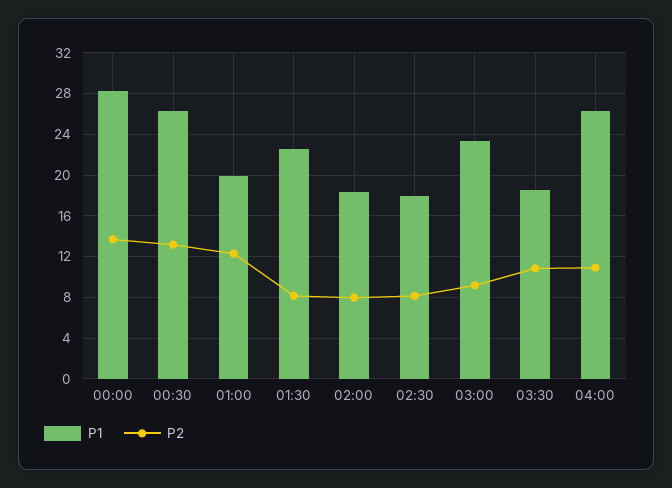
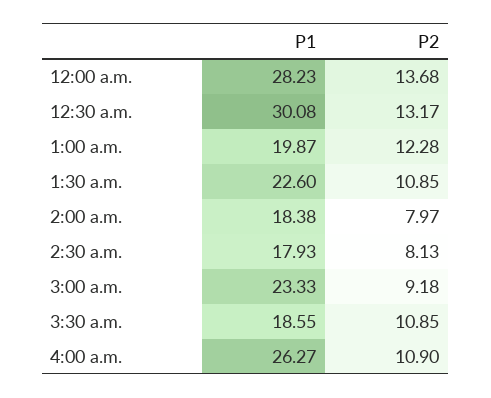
  {
    "P1": {
      "00:00": 28.23,
-     "00:30": 26,
+     "00:30": 30.08,
      "01:00": 19.87,
      "01:30": 22.6,
      "02:00": 18.38,
      "02:30": 17.93,
      "03:00": 23.33,
      "03:30": 18.55,
      "04:00": 26.27
    },
    "P2": {
      "00:00": 13.68,
      "00:30": 13.17,
      "01:00": 12.28,
-     "01:30": 8,
+     "01:30": 10.85,
      "02:00": 7.97,
      "02:30": 8.13,
      "03:00": 9.18,
      "03:30": 10.85,
      "04:00": 10.9
    }
  }

